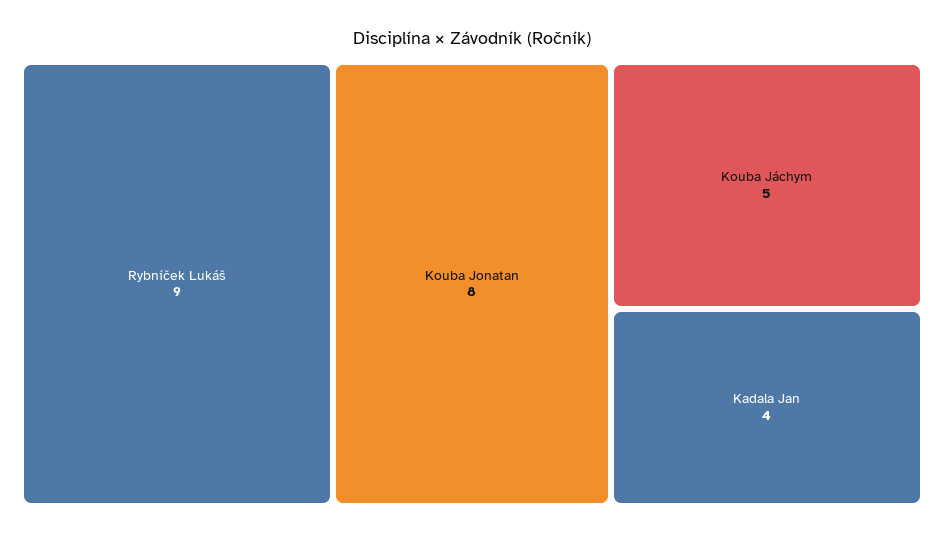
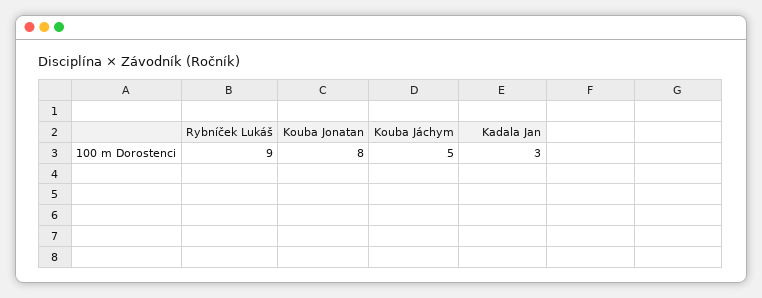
  {
    "Rybníček Lukáš": 9,
    "Kouba Jonatan": 8,
    "Kouba Jáchym": 5,
-   "Kadala Jan": 4
+   "Kadala Jan": 3
  }

